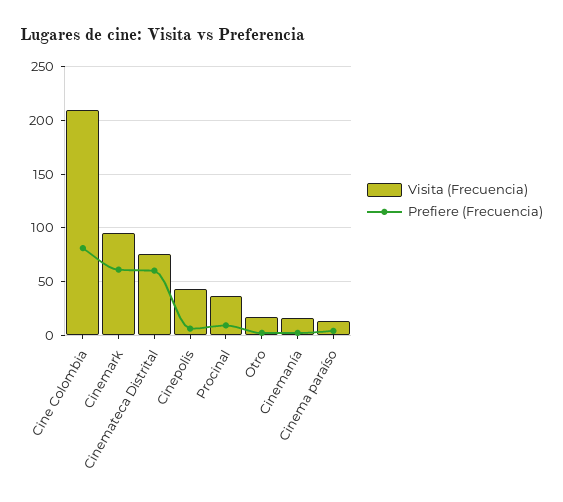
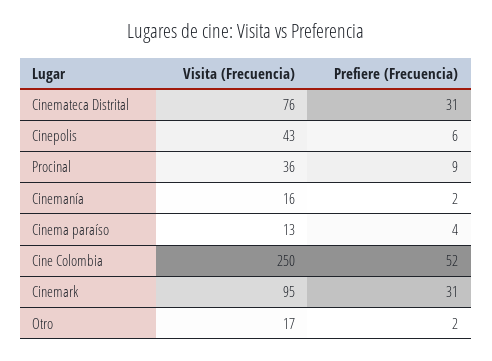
  {
    "Visita (Frecuencia)": {
-     "Cine Colombia": 210,
+     "Cine Colombia": 250,
      "Cinemark": 95,
      "Cinemateca Distrital": 76,
      "Cinepolis": 43,
      "Procinal": 36,
      "Otro": 17,
      "Cinemanía": 16,
      "Cinema paraíso": 13
    },
    "Prefiere (Frecuencia)": {
-     "Cine Colombia": 80,
+     "Cine Colombia": 52,
-     "Cinemark": 60,
+     "Cinemark": 31,
-     "Cinemateca Distrital": 60,
+     "Cinemateca Distrital": 31,
      "Cinepolis": 6,
      "Procinal": 9,
      "Otro": 2,
      "Cinemanía": 2,
      "Cinema paraíso": 4
    }
  }

